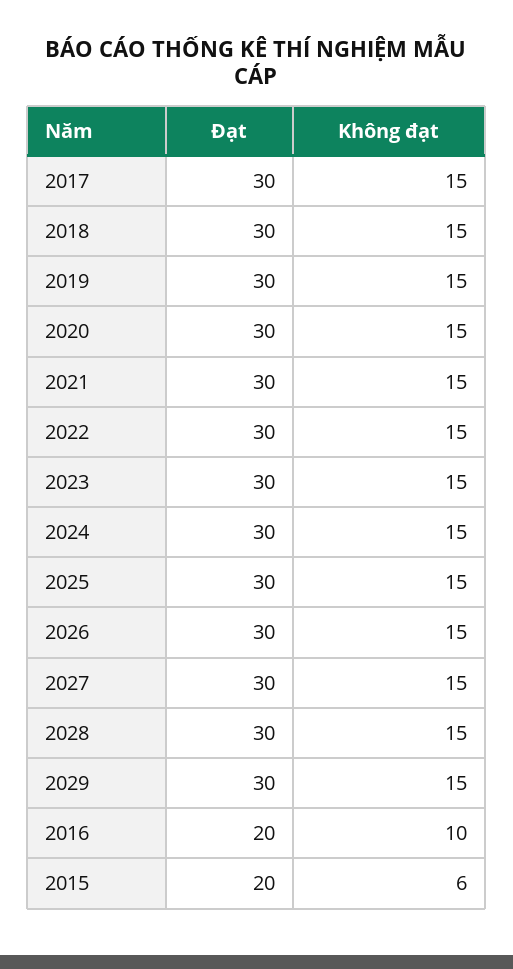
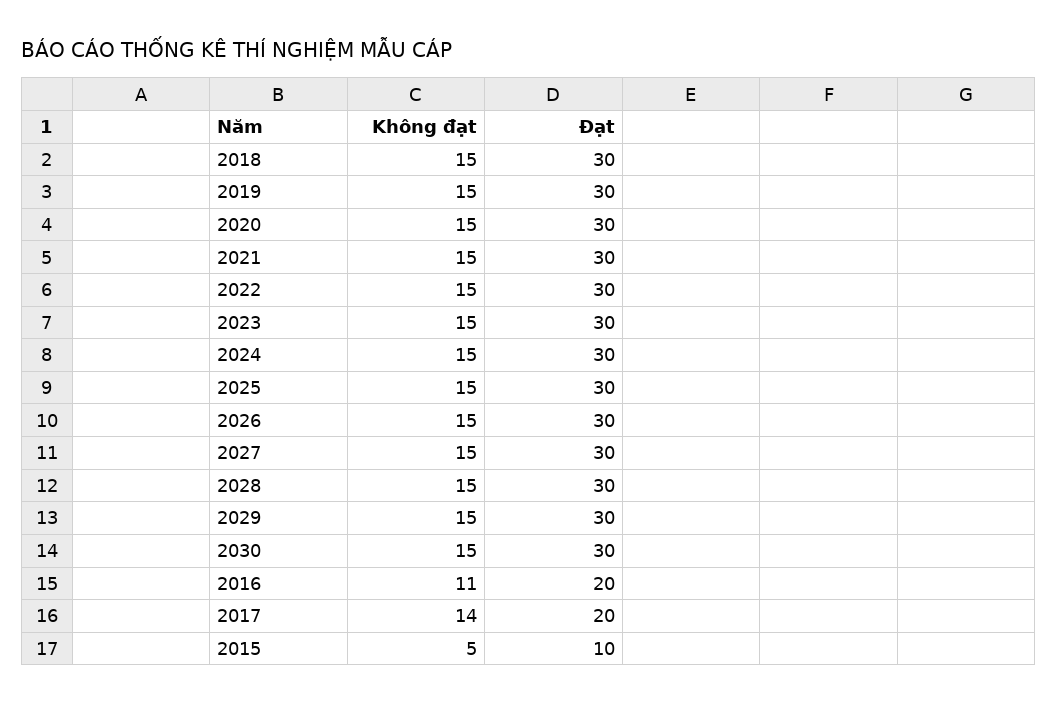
  {
    "Đạt": {
-     "2017": 30,
+     "2017": 20,
      "2018": 30,
      "2019": 30,
      "2020": 30,
      "2021": 30,
      "2022": 30,
      "2023": 30,
      "2024": 30,
      "2025": 30,
      "2026": 30,
      "2027": 30,
      "2028": 30,
      "2029": 30,
      "2016": 20,
-     "2015": 20
+     "2015": 10,
+     "2030": 30
    },
    "Không đạt": {
-     "2017": 15,
+     "2017": 14,
      "2018": 15,
      "2019": 15,
      "2020": 15,
      "2021": 15,
      "2022": 15,
      "2023": 15,
      "2024": 15,
      "2025": 15,
      "2026": 15,
      "2027": 15,
      "2028": 15,
      "2029": 15,
-     "2016": 10,
+     "2016": 11,
-     "2015": 6
+     "2015": 5,
+     "2030": 15
    }
  }

